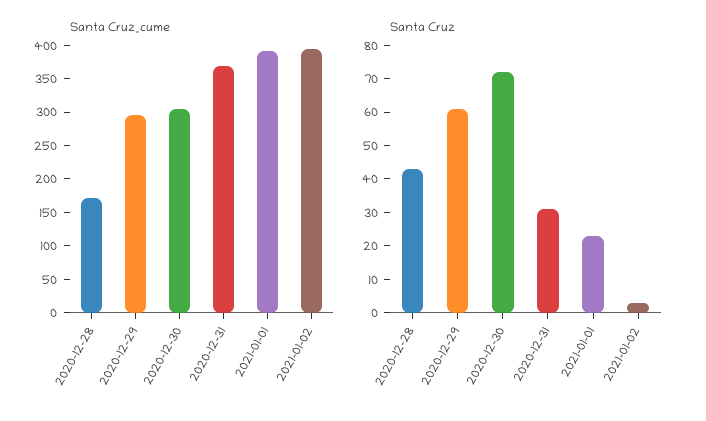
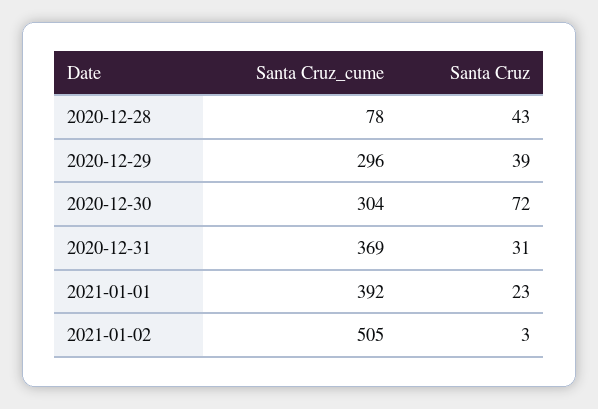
  {
    "Santa Cruz_cume": {
-     "2020-12-28": 175,
+     "2020-12-28": 78,
      "2020-12-29": 296,
      "2020-12-30": 304,
      "2020-12-31": 369,
      "2021-01-01": 392,
-     "2021-01-02": 400
+     "2021-01-02": 505
    },
    "Santa Cruz": {
      "2020-12-28": 43,
-     "2020-12-29": 60,
+     "2020-12-29": 39,
      "2020-12-30": 72,
      "2020-12-31": 31,
      "2021-01-01": 23,
      "2021-01-02": 3
    }
  }

